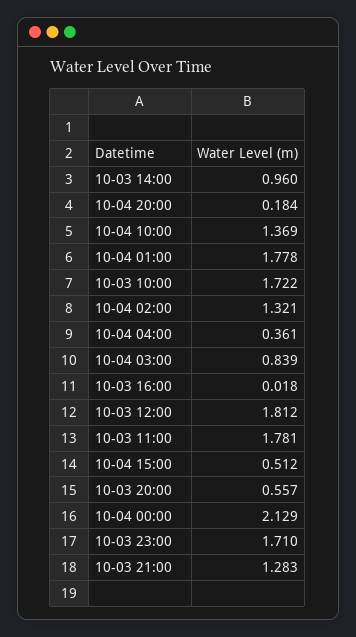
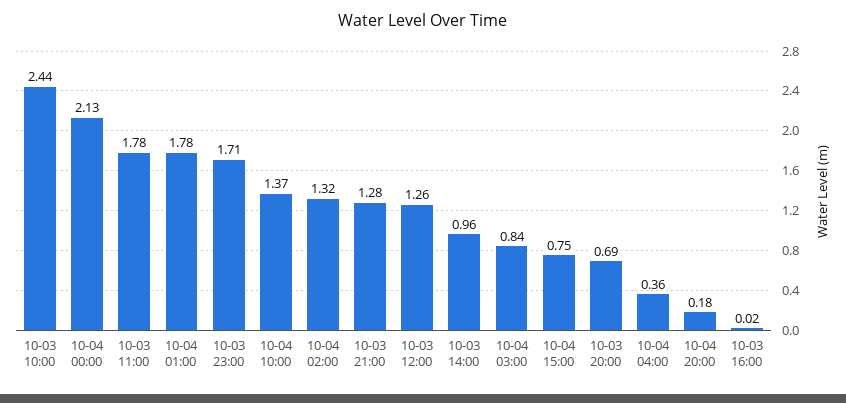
  {
    "10-03 14:00": 0.96,
    "10-04 20:00": 0.184,
    "10-04 10:00": 1.369,
    "10-04 01:00": 1.778,
-   "10-03 10:00": 1.722,
+   "10-03 10:00": 2.44,
    "10-04 02:00": 1.321,
    "10-04 04:00": 0.361,
    "10-04 03:00": 0.839,
    "10-03 16:00": 0.018,
-   "10-03 12:00": 1.812,
+   "10-03 12:00": 1.26,
    "10-03 11:00": 1.781,
-   "10-04 15:00": 0.512,
+   "10-04 15:00": 0.75,
-   "10-03 20:00": 0.557,
+   "10-03 20:00": 0.69,
    "10-04 00:00": 2.129,
    "10-03 23:00": 1.71,
    "10-03 21:00": 1.283
  }

